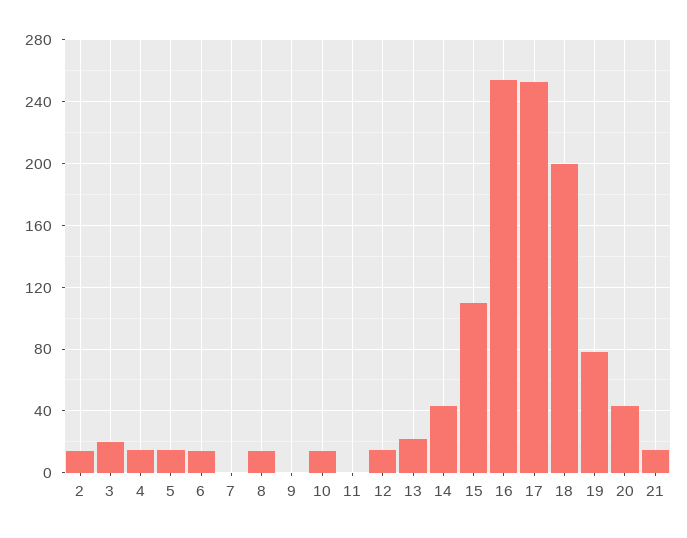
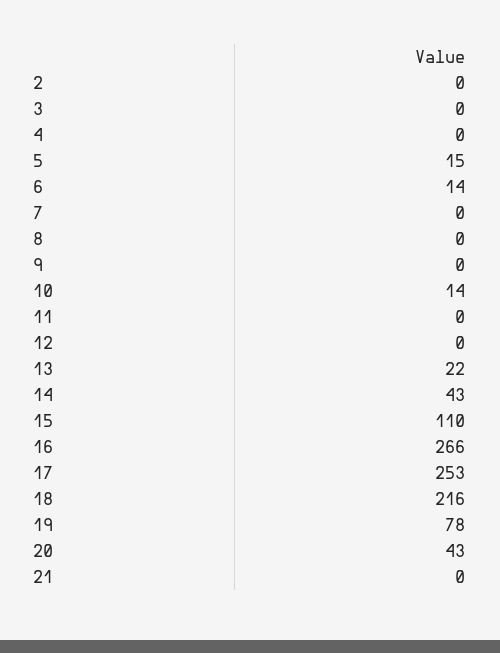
  {
-   "2": 15,
+   "2": 0,
-   "3": 20,
+   "3": 0,
-   "4": 15,
+   "4": 0,
    "5": 15,
    "6": 14,
    "7": 0,
-   "8": 15,
+   "8": 0,
    "9": 0,
    "10": 14,
    "11": 0,
-   "12": 15,
+   "12": 0,
    "13": 22,
    "14": 43,
    "15": 110,
-   "16": 255,
+   "16": 266,
    "17": 253,
-   "18": 200,
+   "18": 216,
    "19": 78,
    "20": 43,
-   "21": 15
+   "21": 0
  }

